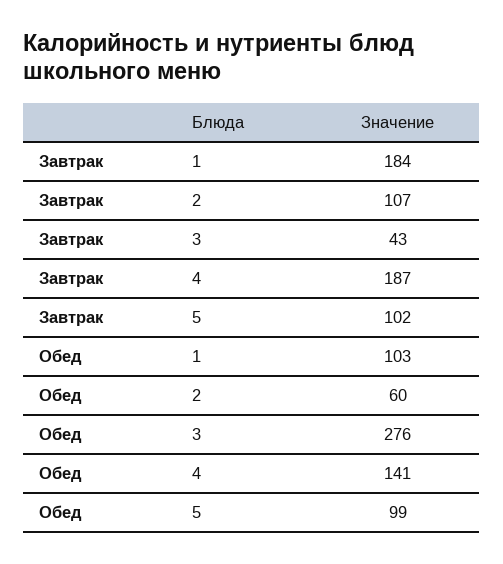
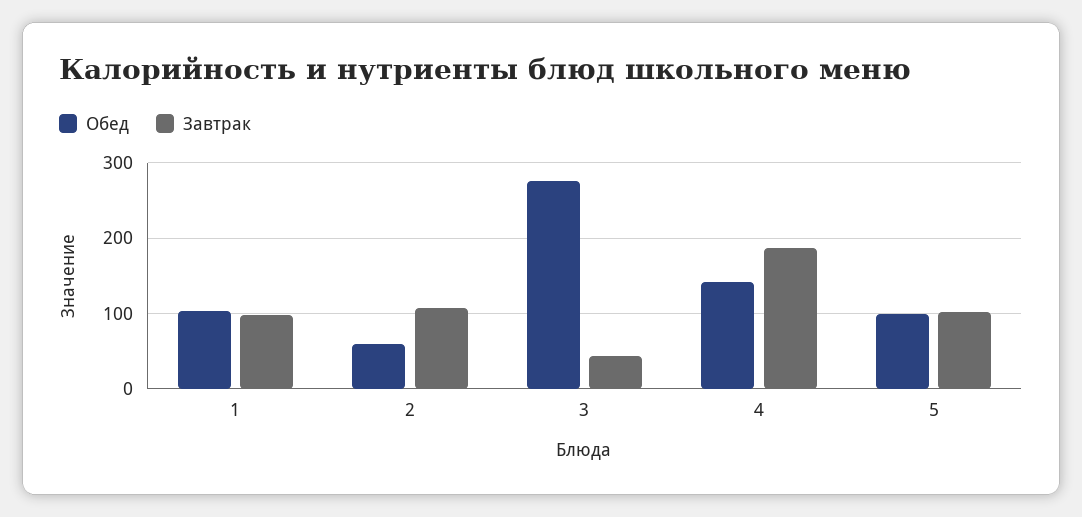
  {
    "Завтрак": {
-     "1": 184,
+     "1": 100,
      "2": 107,
      "3": 43,
      "4": 187,
      "5": 102
    },
    "Обед": {
      "1": 103,
      "2": 60,
      "3": 276,
      "4": 141,
      "5": 99
    }
  }

